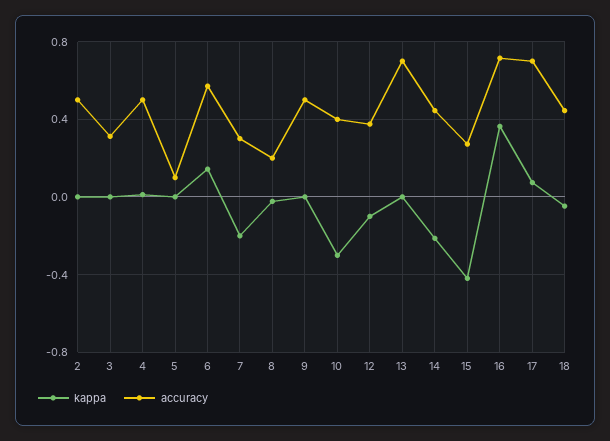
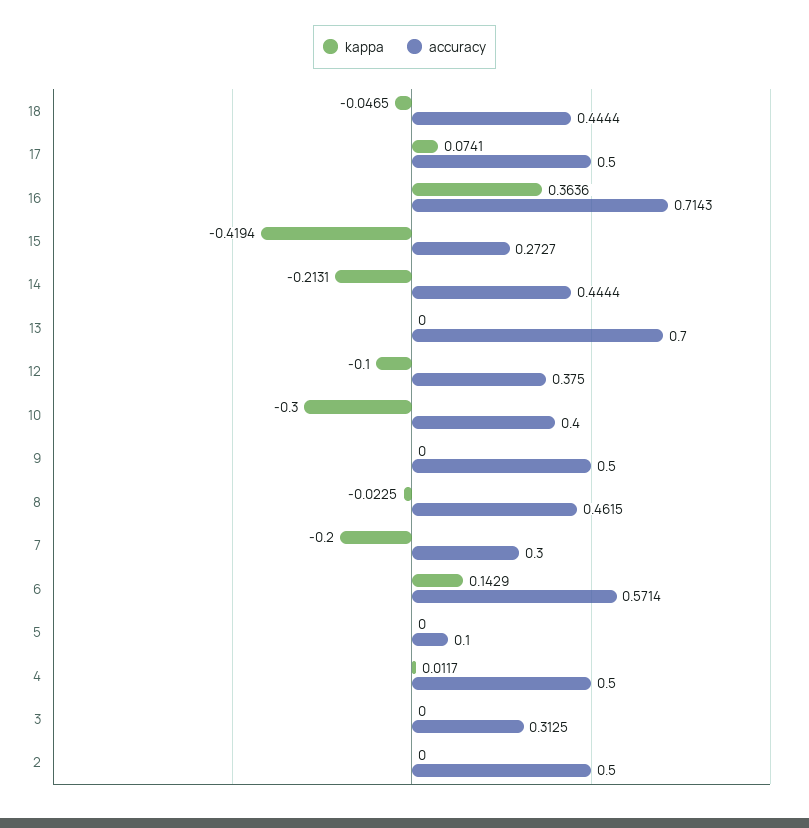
  {
    "kappa": {
      "2": 0,
      "3": 0,
      "4": 0.0117,
      "5": 0,
      "6": 0.1429,
      "7": -0.2,
      "8": -0.0225,
      "9": 0,
      "10": -0.3,
      "12": -0.1,
      "13": 0,
      "14": -0.2131,
      "15": -0.4194,
      "16": 0.3636,
      "17": 0.0741,
      "18": -0.0465
    },
    "accuracy": {
      "2": 0.5,
      "3": 0.3125,
      "4": 0.5,
      "5": 0.1,
      "6": 0.5714,
      "7": 0.3,
-     "8": 0.2,
+     "8": 0.4615,
      "9": 0.5,
      "10": 0.4,
      "12": 0.375,
      "13": 0.7,
      "14": 0.4444,
      "15": 0.2727,
      "16": 0.7143,
-     "17": 0.7,
+     "17": 0.5,
      "18": 0.4444
    }
  }

